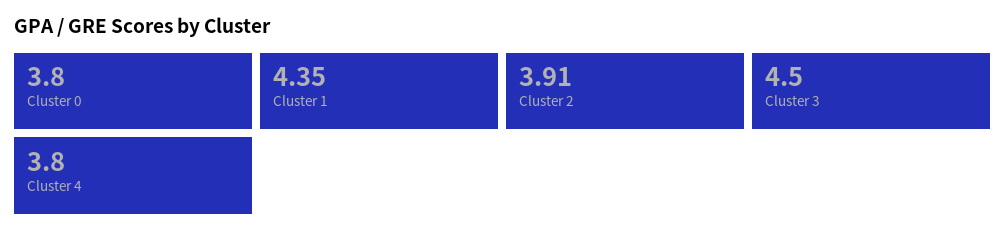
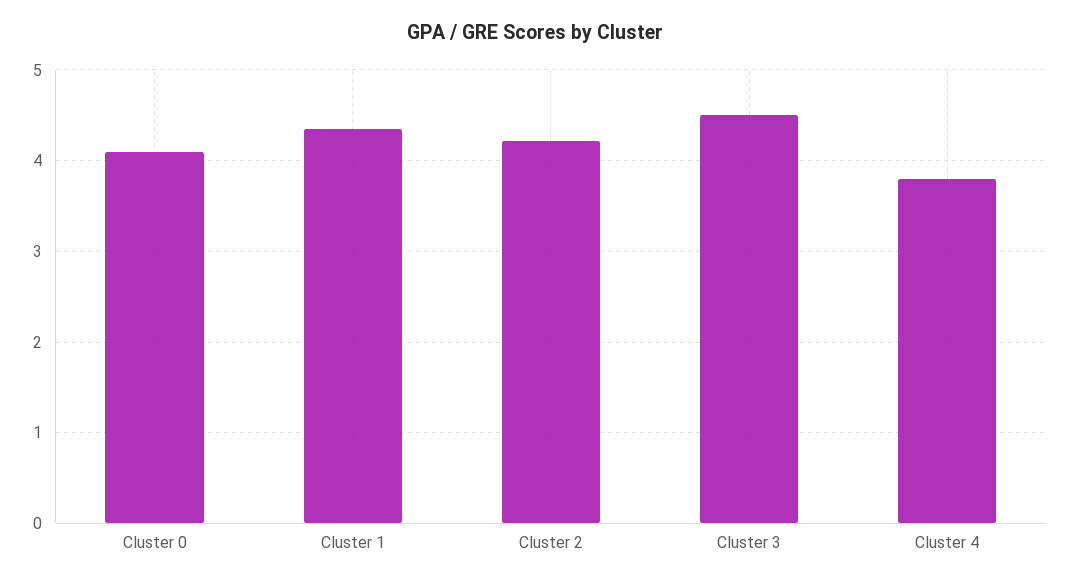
  {
-   "Cluster 0": 3.8,
+   "Cluster 0": 4.1,
    "Cluster 1": 4.35,
-   "Cluster 2": 3.91,
+   "Cluster 2": 4.2,
    "Cluster 3": 4.5,
    "Cluster 4": 3.8
  }

